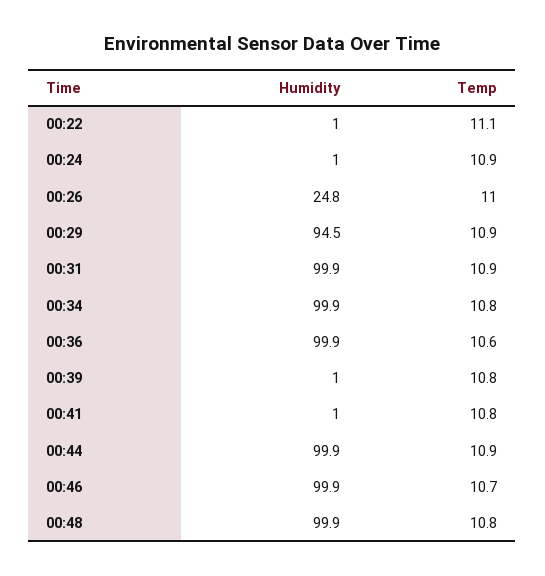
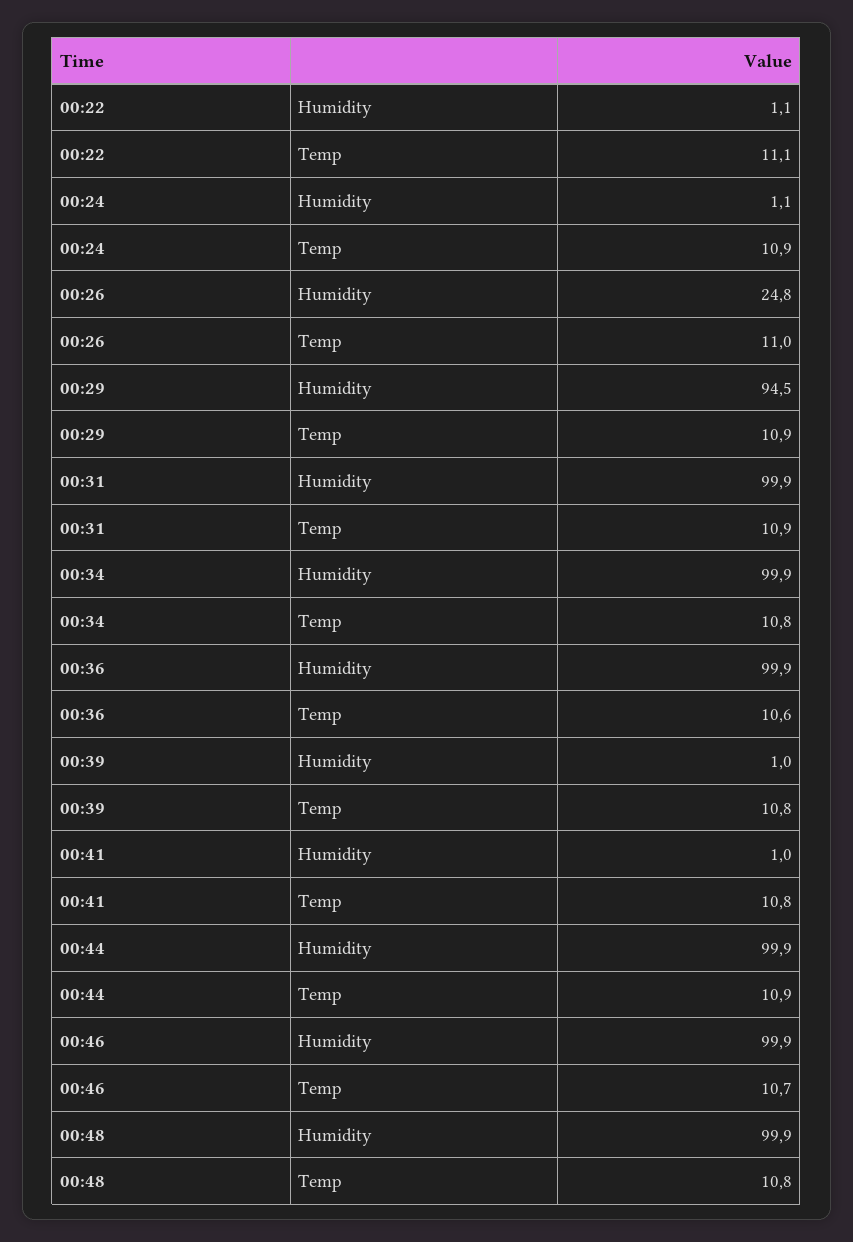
  {
    "Humidity": {
-     "00:22": 1,
+     "00:22": 1.1,
-     "00:24": 1,
+     "00:24": 1.1,
      "00:26": 24.8,
      "00:29": 94.5,
      "00:31": 99.9,
      "00:34": 99.9,
      "00:36": 99.9,
      "00:39": 1,
      "00:41": 1,
      "00:44": 99.9,
      "00:46": 99.9,
      "00:48": 99.9
    },
    "Temp": {
      "00:22": 11.1,
      "00:24": 10.9,
      "00:26": 11,
      "00:29": 10.9,
      "00:31": 10.9,
      "00:34": 10.8,
      "00:36": 10.6,
      "00:39": 10.8,
      "00:41": 10.8,
      "00:44": 10.9,
      "00:46": 10.7,
      "00:48": 10.8
    }
  }

